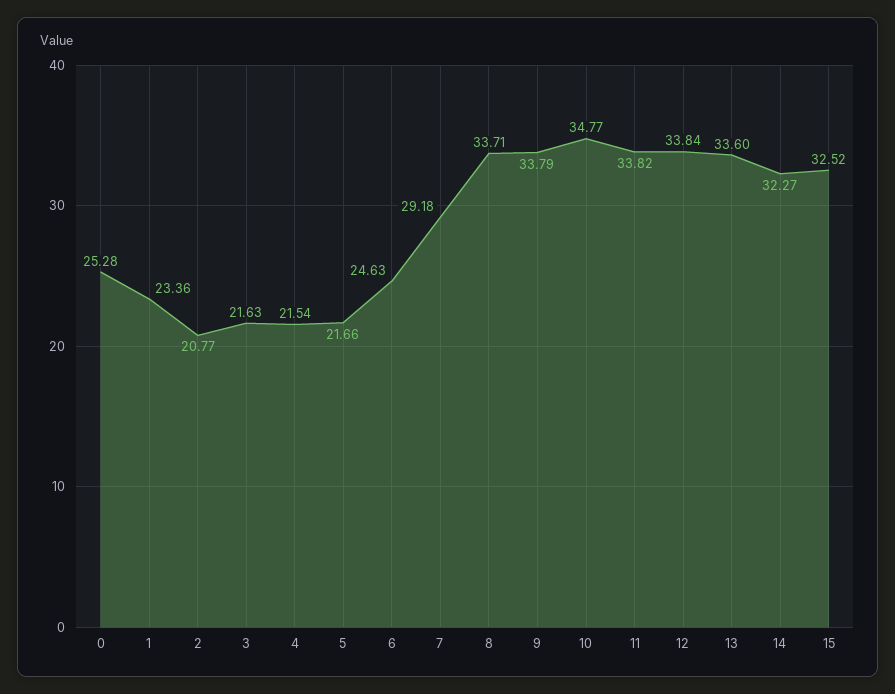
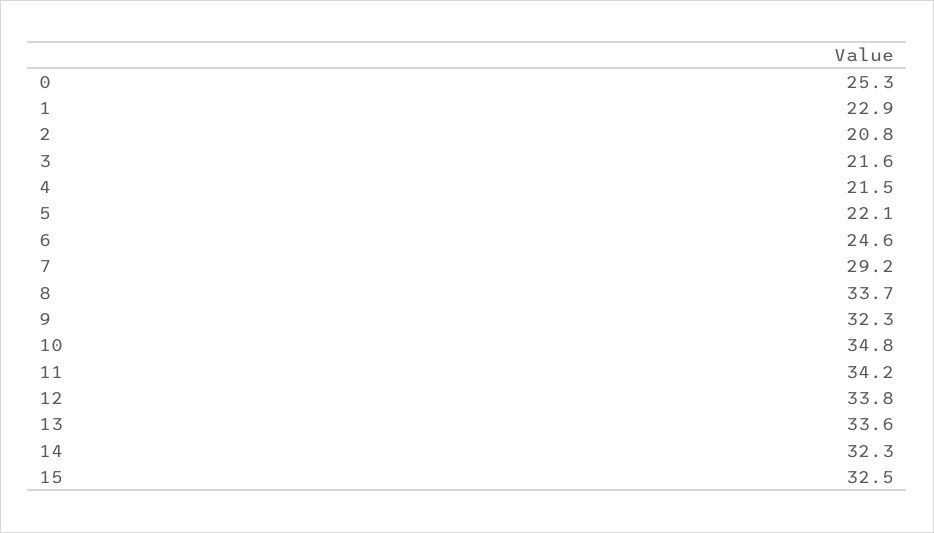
  {
    "0": 25.28,
-   "1": 23.36,
+   "1": 22.9,
    "2": 20.77,
    "3": 21.63,
    "4": 21.54,
-   "5": 21.66,
+   "5": 22.1,
    "6": 24.63,
    "7": 29.18,
    "8": 33.71,
-   "9": 33.79,
+   "9": 32.3,
    "10": 34.77,
-   "11": 33.82,
+   "11": 34.2,
    "12": 33.84,
    "13": 33.6,
    "14": 32.27,
    "15": 32.52
  }

